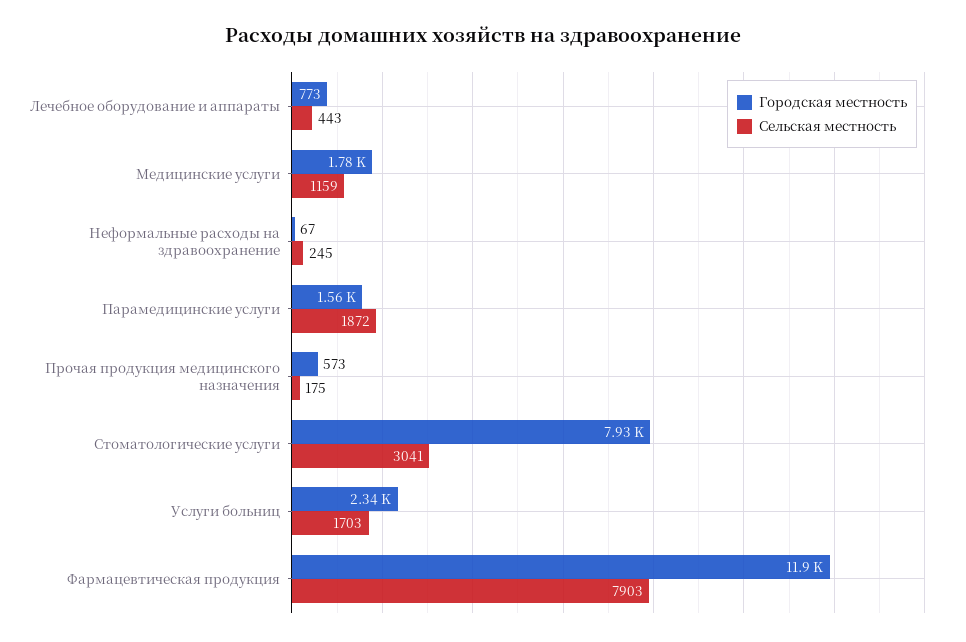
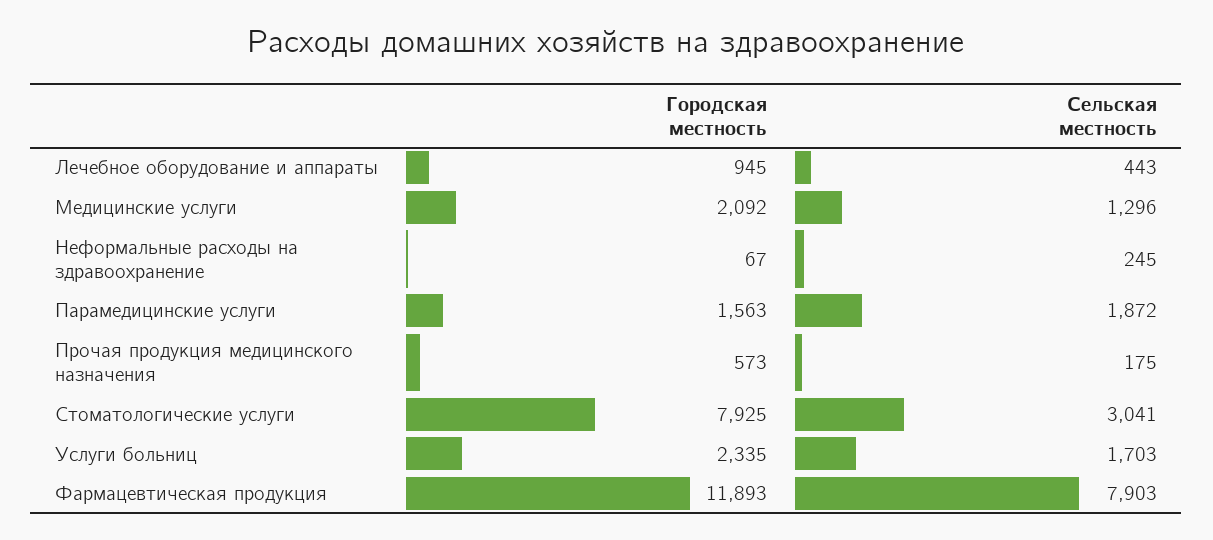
  {
    "Городская местность": {
-     "Лечебное оборудование и аппараты": 773,
+     "Лечебное оборудование и аппараты": 945,
-     "Медицинские услуги": 1780,
+     "Медицинские услуги": 2092,
      "Неформальные расходы на здравоохранение": 67,
      "Парамедицинские услуги": 1563,
      "Прочая продукция медицинского назначения": 573,
      "Стоматологические услуги": 7925,
      "Услуги больниц": 2335,
      "Фармацевтическая продукция": 11893
    },
    "Сельская местность": {
      "Лечебное оборудование и аппараты": 443,
-     "Медицинские услуги": 1159,
+     "Медицинские услуги": 1296,
      "Неформальные расходы на здравоохранение": 245,
      "Парамедицинские услуги": 1872,
      "Прочая продукция медицинского назначения": 175,
      "Стоматологические услуги": 3041,
      "Услуги больниц": 1703,
      "Фармацевтическая продукция": 7903
    }
  }

